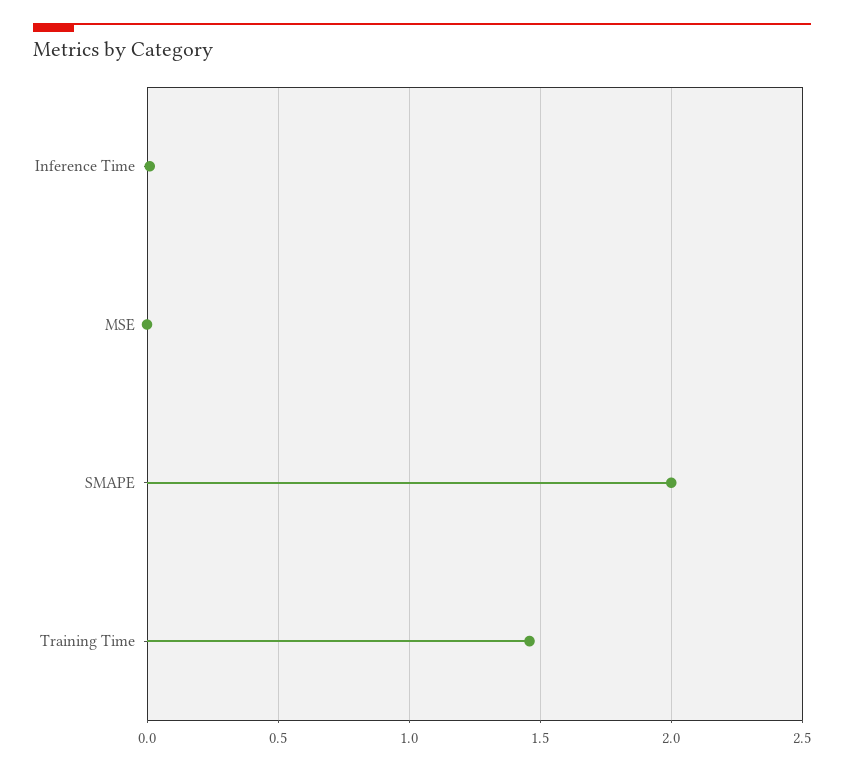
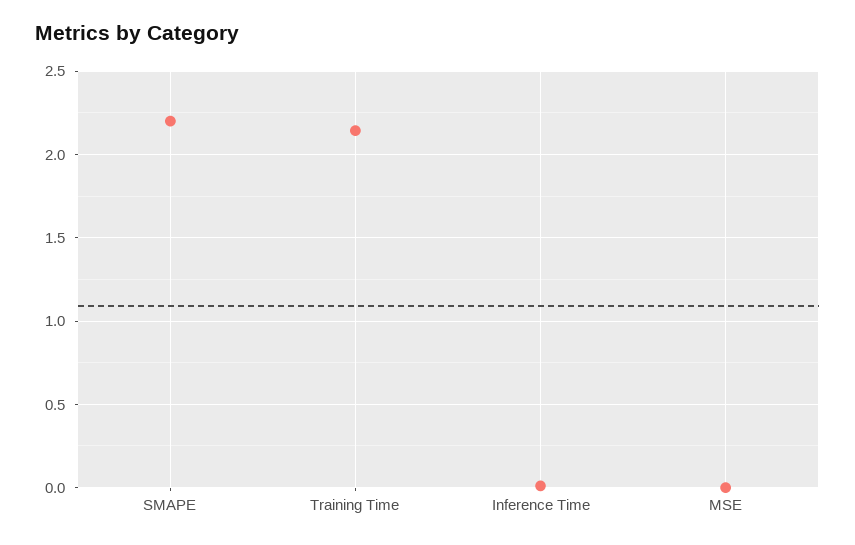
  {
    "Inference Time": 0,
    "MSE": 0,
-   "SMAPE": 2,
+   "SMAPE": 2.2,
-   "Training Time": 1.45
+   "Training Time": 2.15
  }

